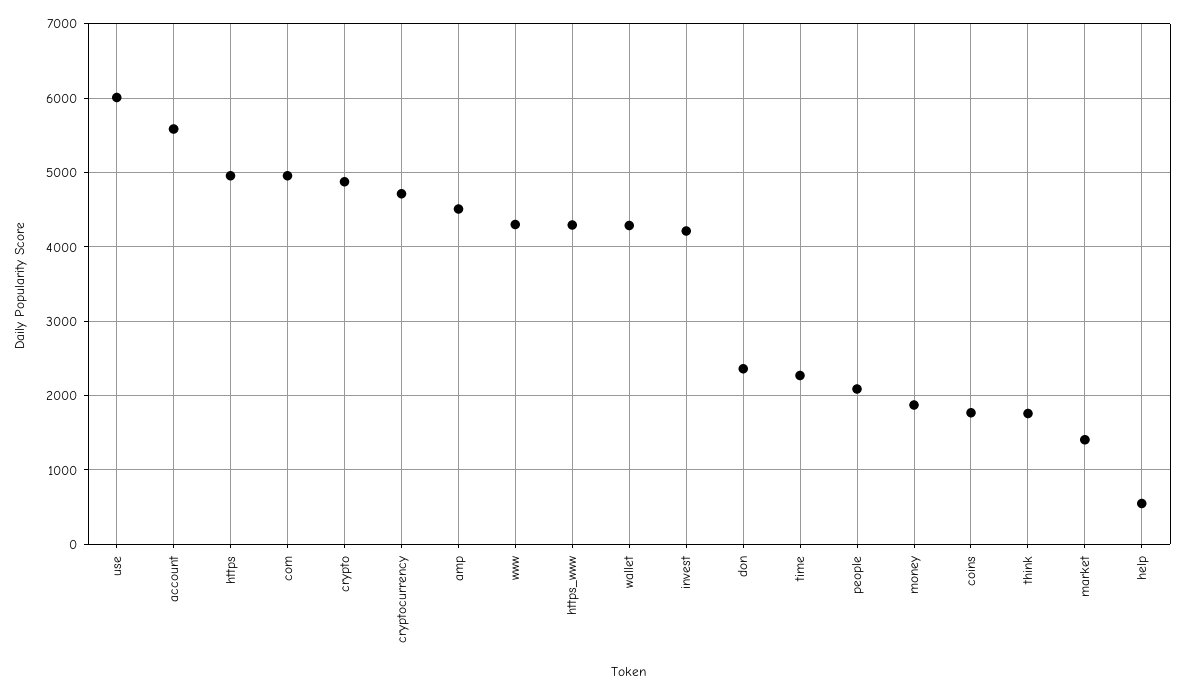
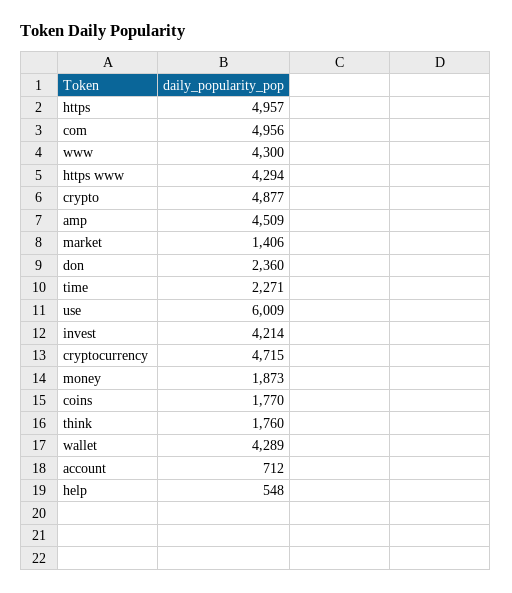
  {
    "use": 6009,
-   "account": 5600,
+   "account": 712,
    "https": 4957,
    "com": 4956,
    "crypto": 4877,
    "cryptocurrency": 4715,
    "amp": 4509,
    "www": 4300,
    "https_www": 4294,
    "wallet": 4289,
    "invest": 4214,
    "don": 2360,
    "time": 2271,
-   "people": 2100,
    "money": 1873,
    "coins": 1770,
    "think": 1760,
    "market": 1406,
    "help": 548
  }

